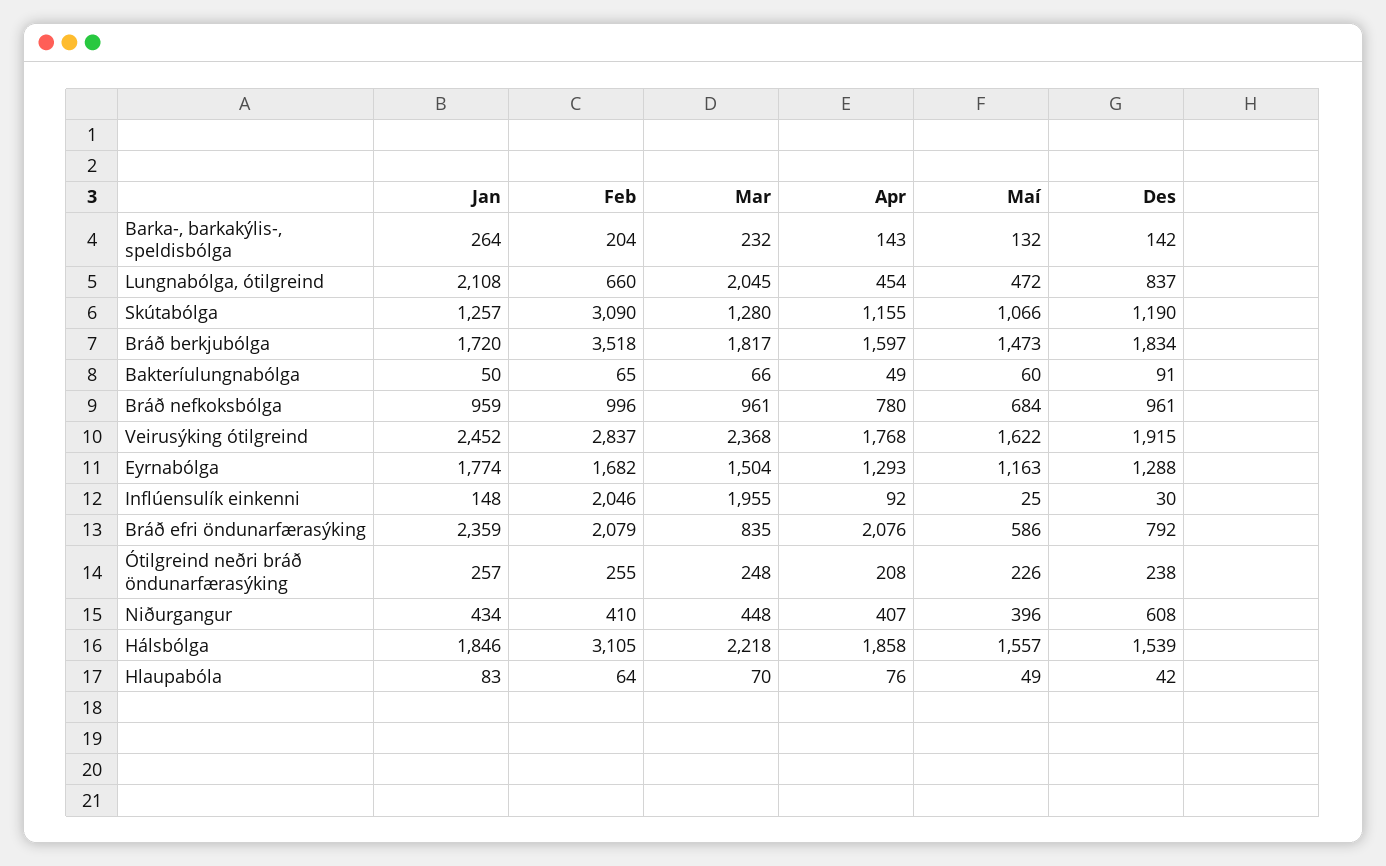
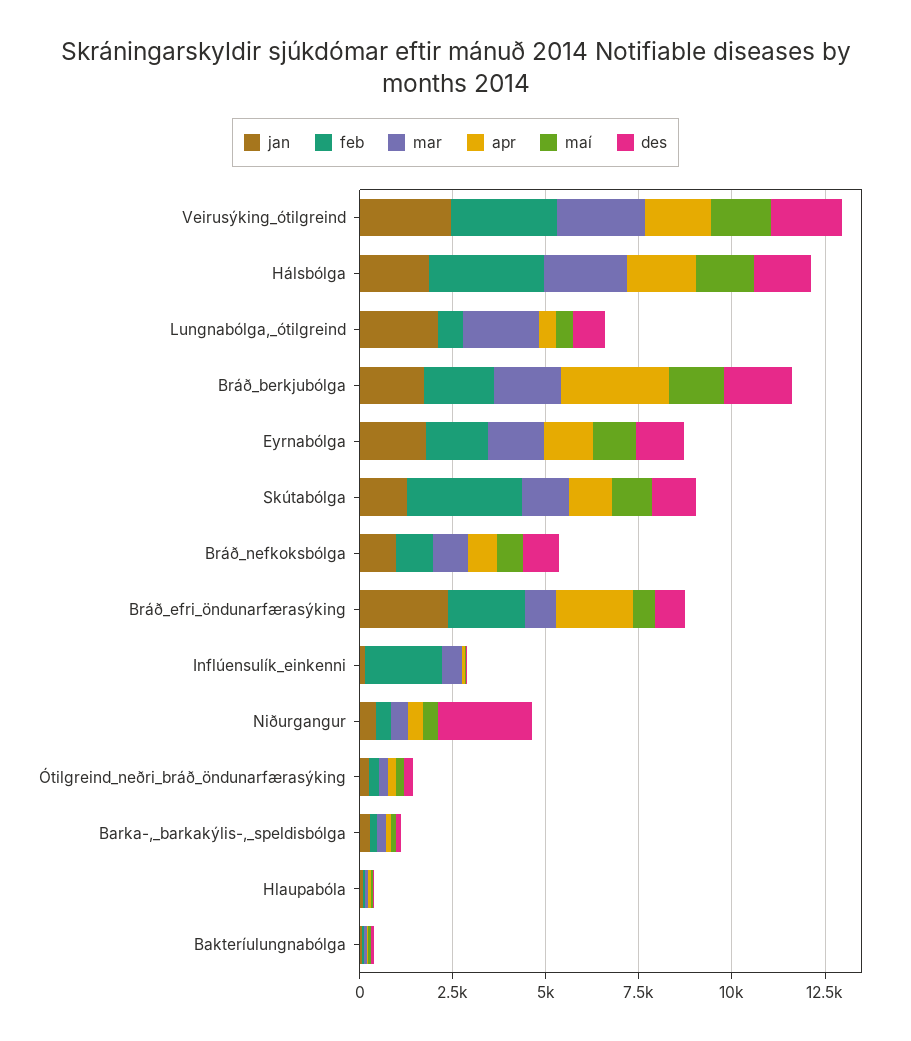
  {
    "Jan": {
      "Barka-, barkakýlis-, speldisbólga": 264,
      "Lungnabólga, ótilgreind": 2108,
      "Skútabólga": 1257,
      "Bráð berkjubólga": 1720,
      "Bakteríulungnabólga": 50,
      "Bráð nefkoksbólga": 959,
      "Veirusýking ótilgreind": 2452,
      "Eyrnabólga": 1774,
      "Inflúensulík einkenni": 148,
      "Bráð efri öndunarfærasýking": 2359,
      "Ótilgreind neðri bráð öndunarfærasýking": 257,
      "Niðurgangur": 434,
      "Hálsbólga": 1846,
      "Hlaupabóla": 83
    },
    "Feb": {
      "Barka-, barkakýlis-, speldisbólga": 204,
      "Lungnabólga, ótilgreind": 660,
      "Skútabólga": 3090,
-     "Bráð berkjubólga": 3518,
+     "Bráð berkjubólga": 2000,
      "Bakteríulungnabólga": 65,
      "Bráð nefkoksbólga": 996,
      "Veirusýking ótilgreind": 2837,
      "Eyrnabólga": 1682,
      "Inflúensulík einkenni": 2046,
      "Bráð efri öndunarfærasýking": 2079,
      "Ótilgreind neðri bráð öndunarfærasýking": 255,
      "Niðurgangur": 410,
      "Hálsbólga": 3105,
      "Hlaupabóla": 64
    },
    "Mar": {
      "Barka-, barkakýlis-, speldisbólga": 232,
      "Lungnabólga, ótilgreind": 2045,
      "Skútabólga": 1280,
      "Bráð berkjubólga": 1817,
      "Bakteríulungnabólga": 66,
      "Bráð nefkoksbólga": 961,
      "Veirusýking ótilgreind": 2368,
      "Eyrnabólga": 1504,
-     "Inflúensulík einkenni": 1955,
+     "Inflúensulík einkenni": 500,
      "Bráð efri öndunarfærasýking": 835,
      "Ótilgreind neðri bráð öndunarfærasýking": 248,
      "Niðurgangur": 448,
      "Hálsbólga": 2218,
      "Hlaupabóla": 70
    },
    "Apr": {
      "Barka-, barkakýlis-, speldisbólga": 143,
      "Lungnabólga, ótilgreind": 454,
      "Skútabólga": 1155,
-     "Bráð berkjubólga": 1597,
+     "Bráð berkjubólga": 3000,
      "Bakteríulungnabólga": 49,
      "Bráð nefkoksbólga": 780,
      "Veirusýking ótilgreind": 1768,
      "Eyrnabólga": 1293,
      "Inflúensulík einkenni": 92,
      "Bráð efri öndunarfærasýking": 2076,
      "Ótilgreind neðri bráð öndunarfærasýking": 208,
      "Niðurgangur": 407,
      "Hálsbólga": 1858,
      "Hlaupabóla": 76
    },
    "Maí": {
      "Barka-, barkakýlis-, speldisbólga": 132,
      "Lungnabólga, ótilgreind": 472,
      "Skútabólga": 1066,
      "Bráð berkjubólga": 1473,
      "Bakteríulungnabólga": 60,
      "Bráð nefkoksbólga": 684,
      "Veirusýking ótilgreind": 1622,
      "Eyrnabólga": 1163,
      "Inflúensulík einkenni": 25,
      "Bráð efri öndunarfærasýking": 586,
      "Ótilgreind neðri bráð öndunarfærasýking": 226,
      "Niðurgangur": 396,
      "Hálsbólga": 1557,
      "Hlaupabóla": 49
    },
    "Des": {
      "Barka-, barkakýlis-, speldisbólga": 142,
      "Lungnabólga, ótilgreind": 837,
      "Skútabólga": 1190,
      "Bráð berkjubólga": 1834,
      "Bakteríulungnabólga": 91,
      "Bráð nefkoksbólga": 961,
      "Veirusýking ótilgreind": 1915,
      "Eyrnabólga": 1288,
      "Inflúensulík einkenni": 30,
      "Bráð efri öndunarfærasýking": 792,
      "Ótilgreind neðri bráð öndunarfærasýking": 238,
-     "Niðurgangur": 608,
+     "Niðurgangur": 2500,
      "Hálsbólga": 1539,
      "Hlaupabóla": 42
    }
  }

